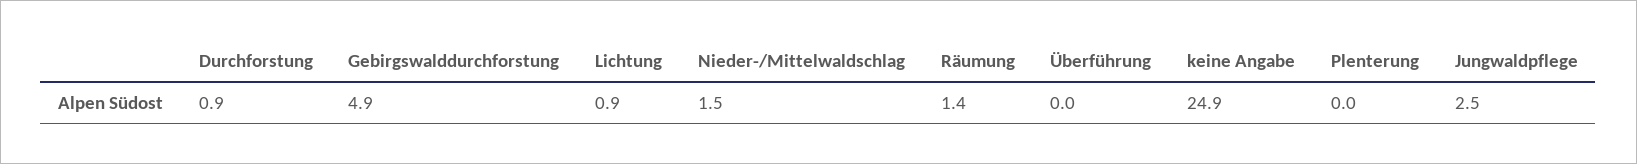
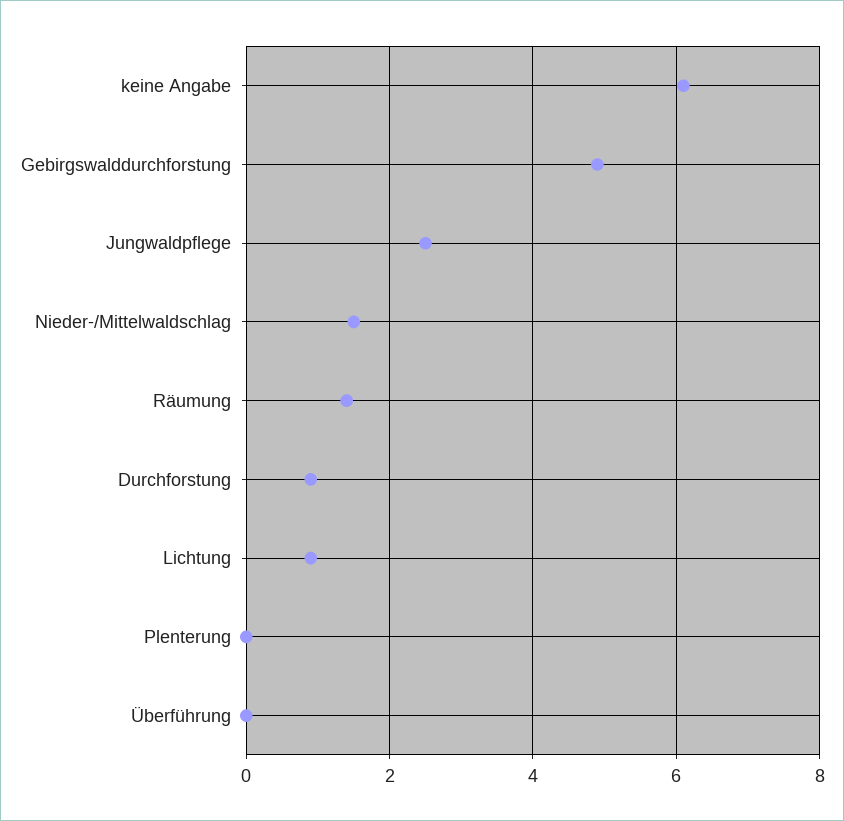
  {
    "Durchforstung": 0.9,
    "Gebirgswalddurchforstung": 4.9,
    "Lichtung": 0.9,
    "Nieder-/Mittelwaldschlag": 1.5,
    "Räumung": 1.4,
    "Überführung": 0,
-   "keine Angabe": 24.9,
+   "keine Angabe": 6,
    "Plenterung": 0,
    "Jungwaldpflege": 2.5
  }

